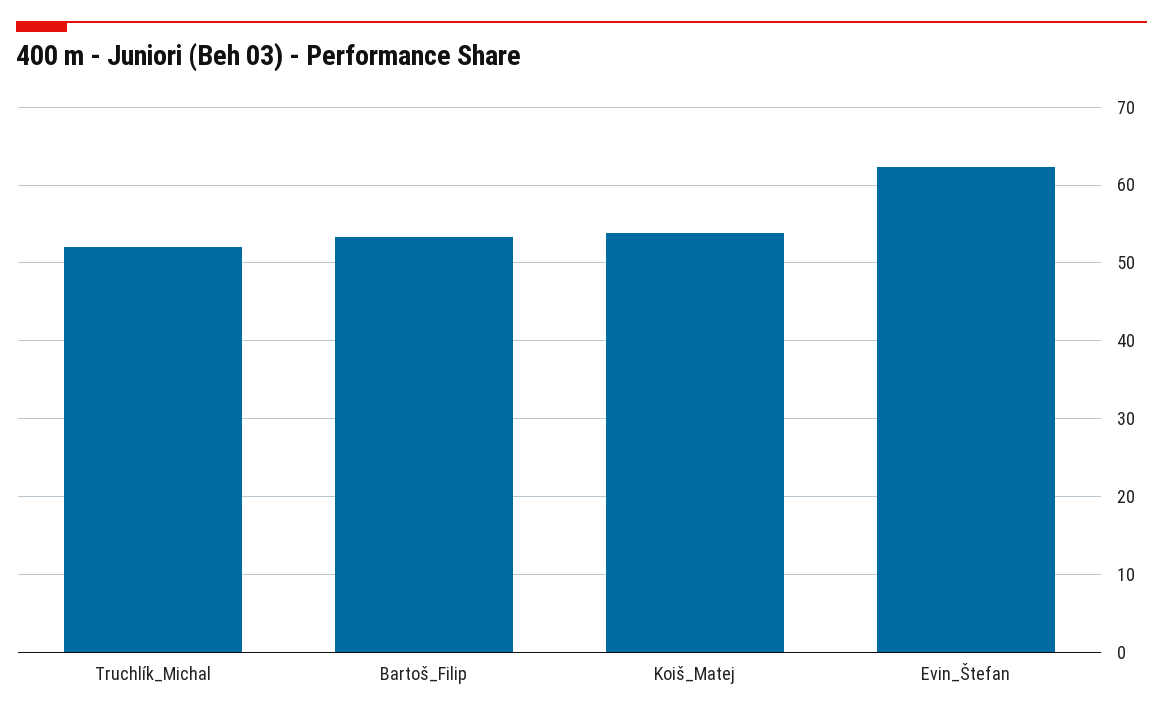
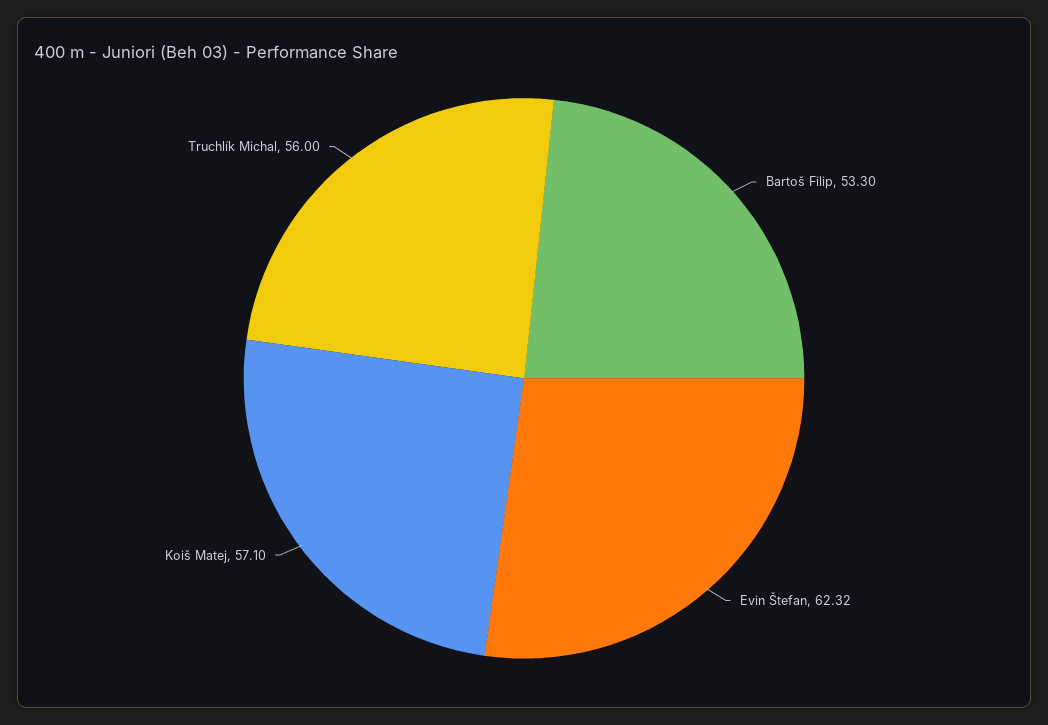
  {
-   "Truchlík_Michal": 52,
+   "Truchlík_Michal": 56,
    "Bartoš_Filip": 53.3,
-   "Koiš_Matej": 54,
+   "Koiš_Matej": 57.1,
    "Evin_Štefan": 62.32
  }

